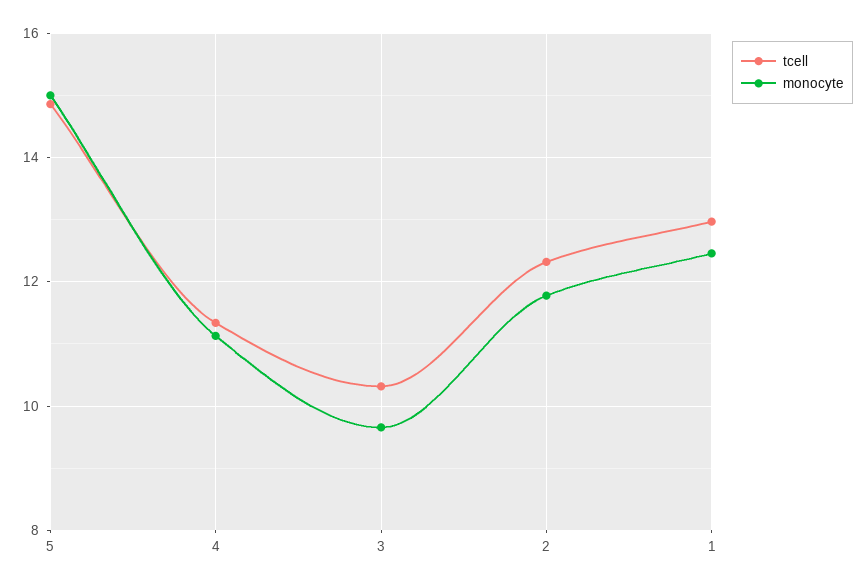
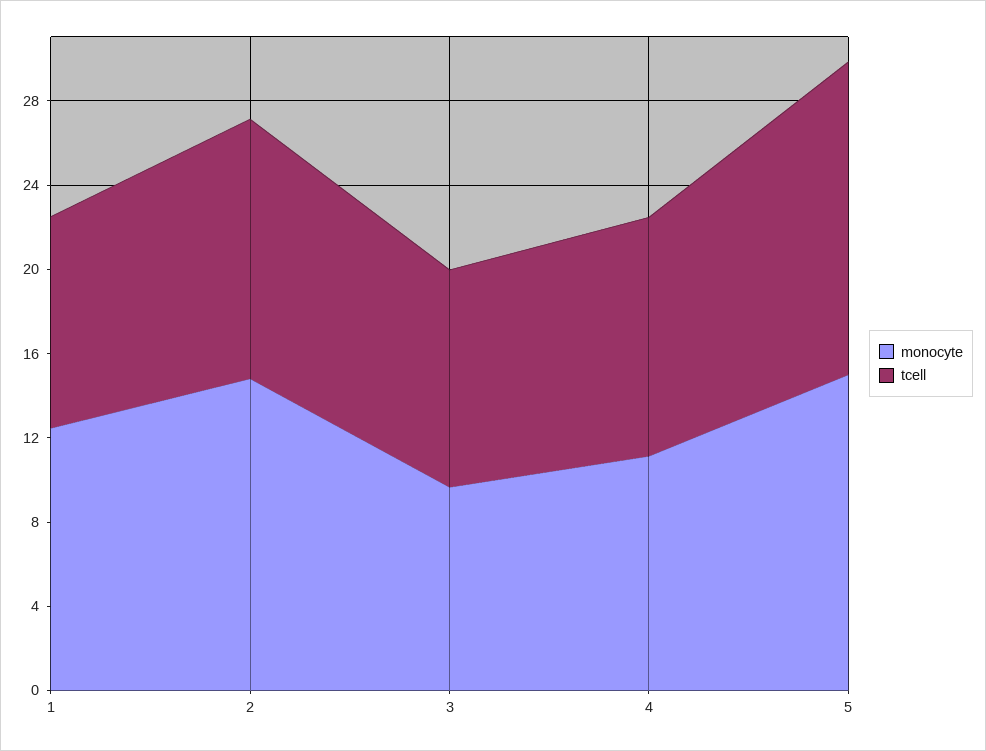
  {
    "tcell": {
      "5": 14.8,
      "4": 11.4,
      "3": 10.4,
      "2": 12.4,
-     "1": 13
+     "1": 10
    },
    "monocyte": {
      "5": 15,
      "4": 11.2,
      "3": 9.6,
-     "2": 11.8,
+     "2": 15,
      "1": 12.4
    }
  }

